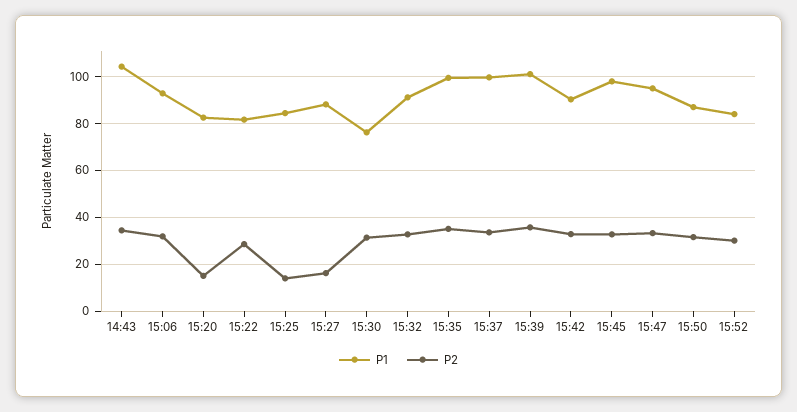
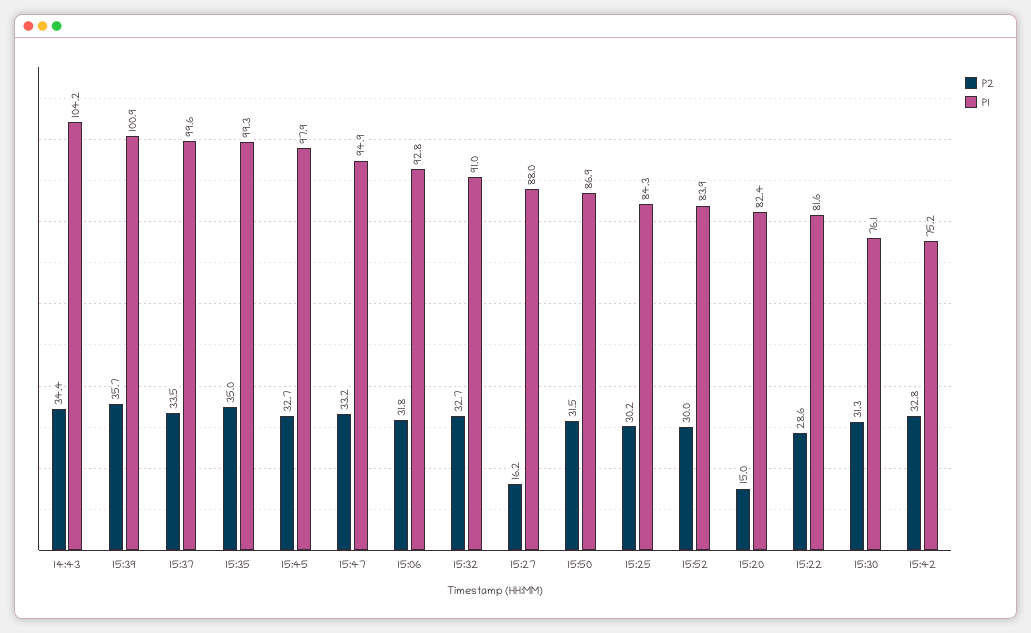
  {
    "P1": {
      "14:43": 104.2,
      "15:06": 92.8,
      "15:20": 82.4,
      "15:22": 81.6,
      "15:25": 84.3,
      "15:27": 88,
      "15:30": 76.1,
      "15:32": 91,
      "15:35": 99.3,
      "15:37": 99.6,
      "15:39": 100.9,
-     "15:42": 90,
+     "15:42": 75.2,
      "15:45": 97.9,
      "15:47": 94.9,
      "15:50": 86.9,
      "15:52": 83.9
    },
    "P2": {
      "14:43": 34.4,
      "15:06": 31.8,
      "15:20": 15,
      "15:22": 28.6,
-     "15:25": 15,
+     "15:25": 30.2,
      "15:27": 16.2,
      "15:30": 31.3,
      "15:32": 32.7,
      "15:35": 35,
      "15:37": 33.5,
      "15:39": 35.7,
      "15:42": 32.8,
      "15:45": 32.7,
      "15:47": 33.2,
      "15:50": 31.5,
      "15:52": 30
    }
  }

